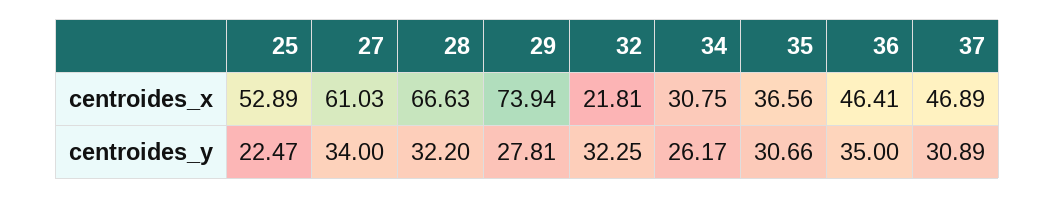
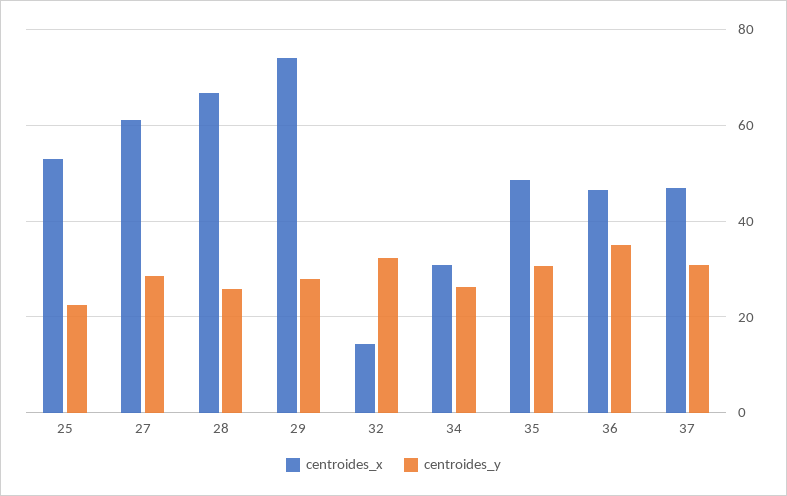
  {
    "centroides_x": {
      "25": 52.89,
      "27": 61.03,
      "28": 66.63,
      "29": 73.94,
-     "32": 21.81,
+     "32": 14,
      "34": 30.75,
-     "35": 36.56,
+     "35": 48,
      "36": 46.41,
      "37": 46.89
    },
    "centroides_y": {
      "25": 22.47,
-     "27": 34,
+     "27": 28,
-     "28": 32.2,
+     "28": 26,
      "29": 27.81,
      "32": 32.25,
      "34": 26.17,
      "35": 30.66,
      "36": 35,
      "37": 30.89
    }
  }

